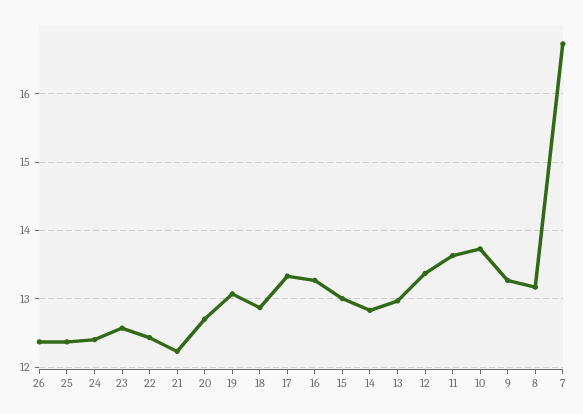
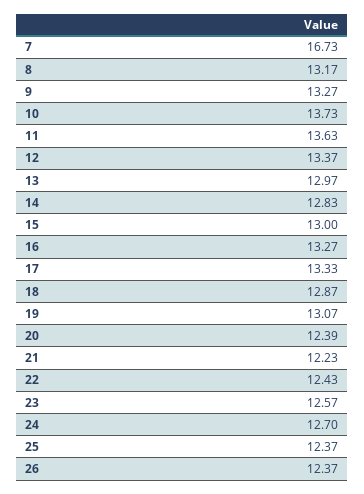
  {
    "26": 12.37,
    "25": 12.37,
-   "24": 12.4,
+   "24": 12.7,
    "23": 12.57,
    "22": 12.43,
    "21": 12.23,
-   "20": 12.7,
+   "20": 12.39,
    "19": 13.07,
    "18": 12.87,
    "17": 13.33,
    "16": 13.27,
    "15": 13,
    "14": 12.83,
    "13": 12.97,
    "12": 13.37,
    "11": 13.63,
    "10": 13.73,
    "9": 13.27,
    "8": 13.17,
    "7": 16.73
  }

